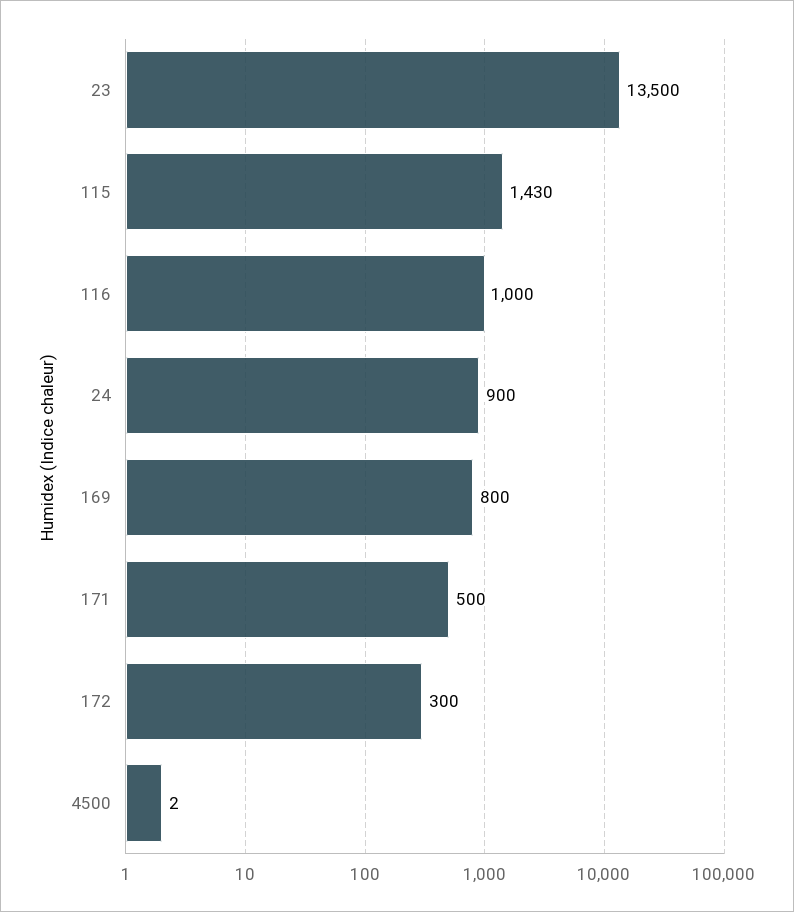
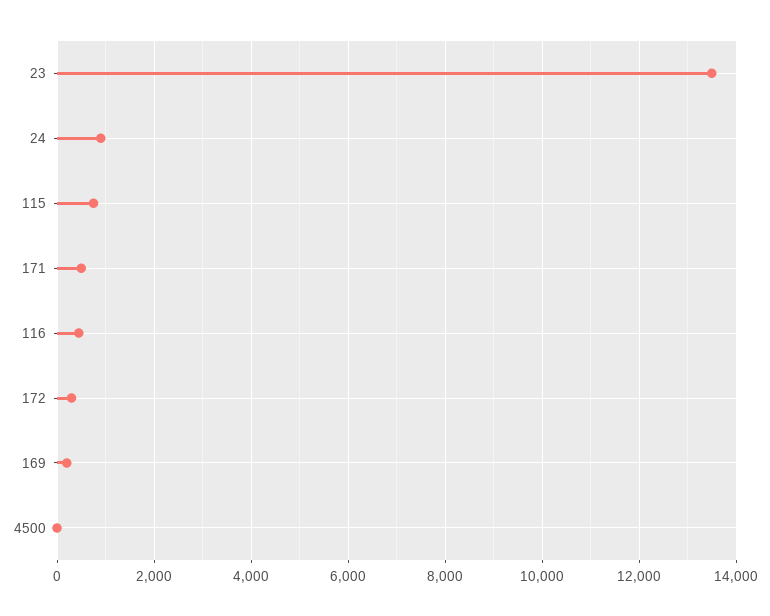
  {
    "23": 13500,
-   "115": 1430,
+   "115": 800,
-   "116": 1000,
+   "116": 400,
    "24": 900,
-   "169": 800,
+   "169": 200,
    "171": 500,
    "172": 300,
    "4500": 2
  }

